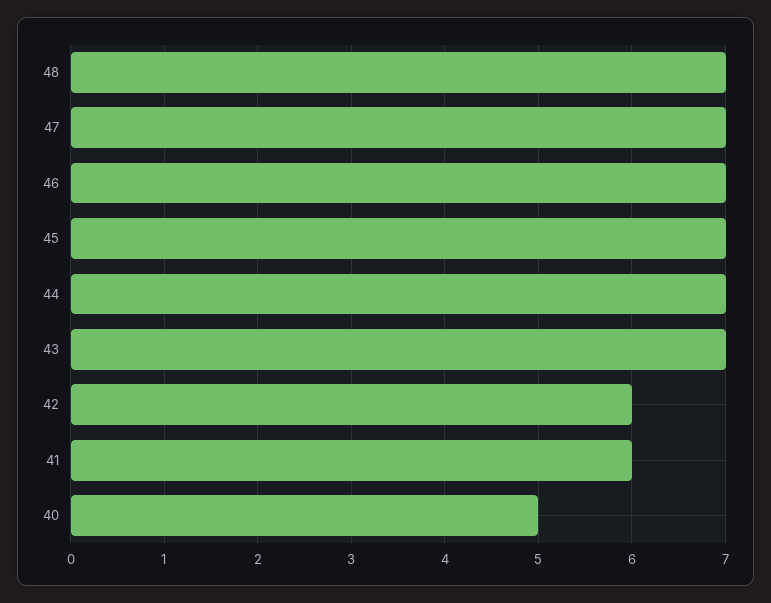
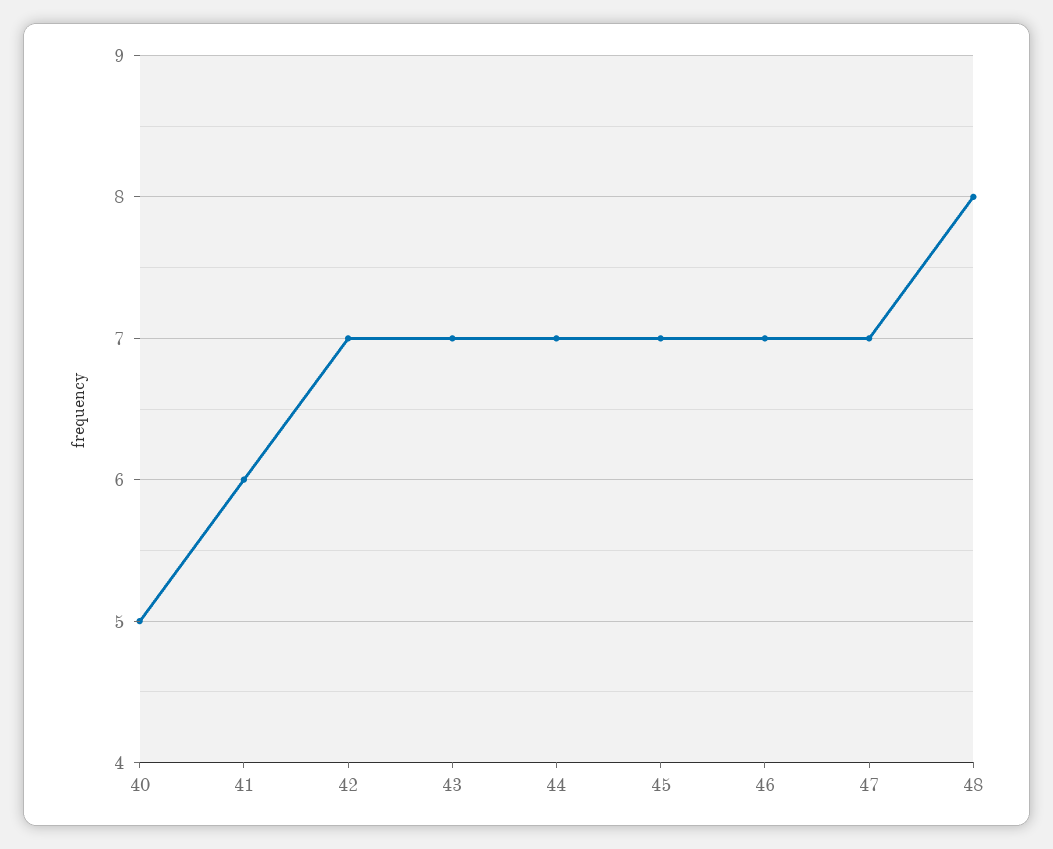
  {
-   "48": 7,
+   "48": 8,
    "47": 7,
    "46": 7,
    "45": 7,
    "44": 7,
    "43": 7,
-   "42": 6,
+   "42": 7,
    "41": 6,
    "40": 5
  }

